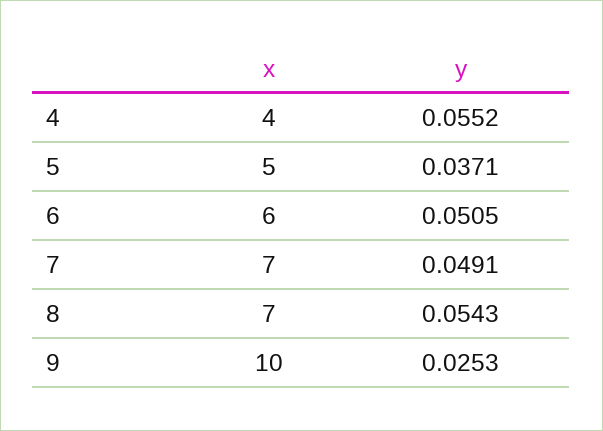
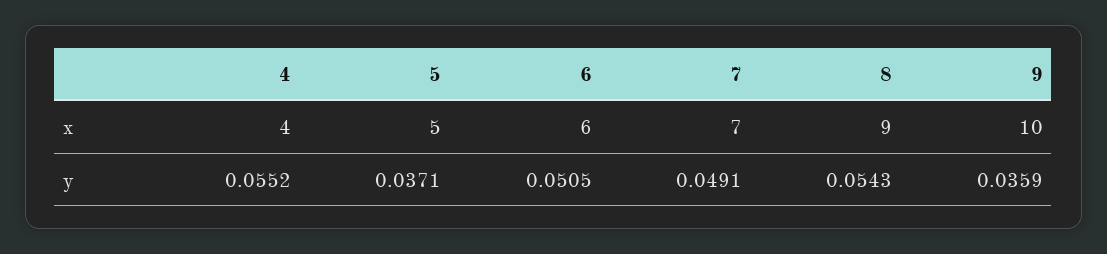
  {
    "x": {
      "4": 4,
      "5": 5,
      "6": 6,
      "7": 7,
-     "8": 7,
+     "8": 9,
      "9": 10
    },
    "y": {
      "4": 0.0552,
      "5": 0.0371,
      "6": 0.0505,
      "7": 0.0491,
      "8": 0.0543,
-     "9": 0.0253
+     "9": 0.0359
    }
  }

